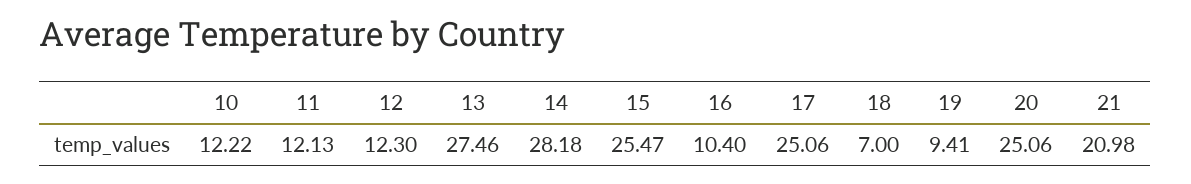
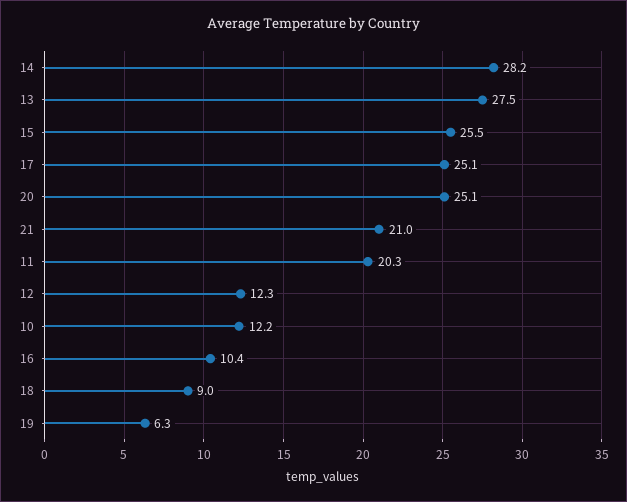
  {
    "10": 12.22,
-   "11": 12.13,
+   "11": 20.3,
    "12": 12.3,
    "13": 27.46,
    "14": 28.18,
    "15": 25.47,
    "16": 10.4,
    "17": 25.06,
-   "18": 7,
+   "18": 9,
-   "19": 9.41,
+   "19": 6.3,
    "20": 25.06,
    "21": 20.98
  }

